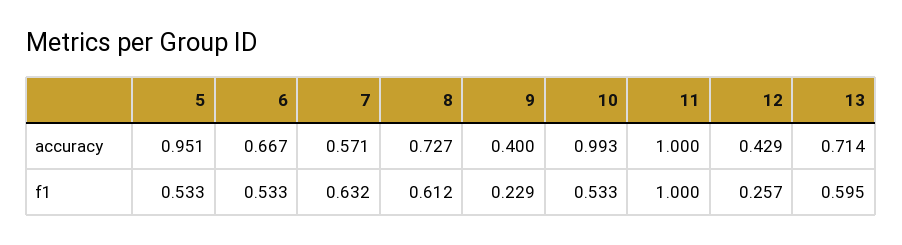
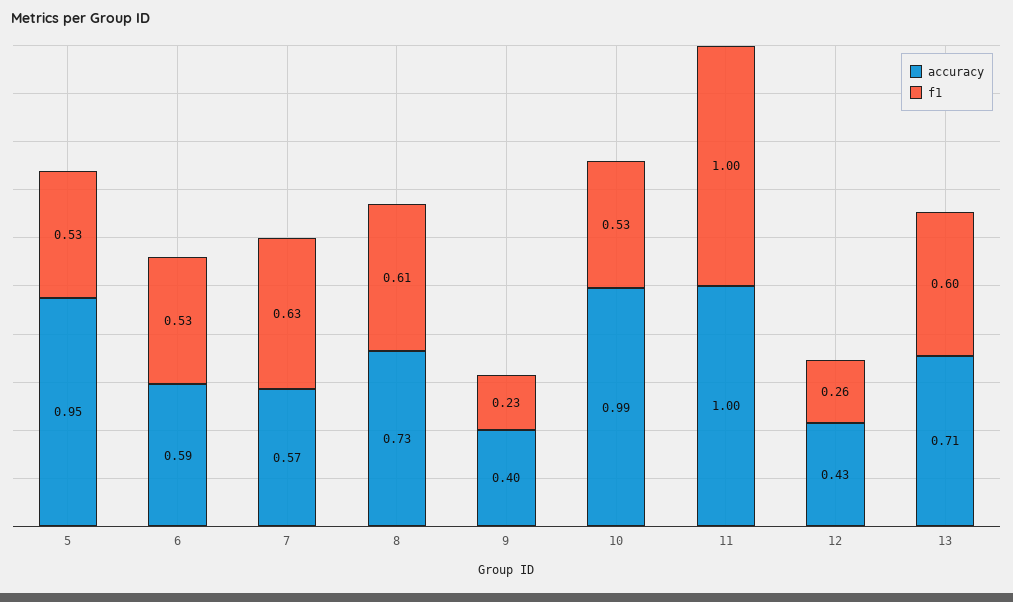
  {
    "accuracy": {
      "5": 0.951,
-     "6": 0.667,
+     "6": 0.59,
      "7": 0.571,
      "8": 0.727,
      "9": 0.4,
      "10": 0.993,
      "11": 1,
      "12": 0.429,
      "13": 0.714
    },
    "f1": {
      "5": 0.533,
      "6": 0.533,
      "7": 0.632,
      "8": 0.612,
      "9": 0.229,
      "10": 0.533,
      "11": 1,
      "12": 0.257,
      "13": 0.595
    }
  }

